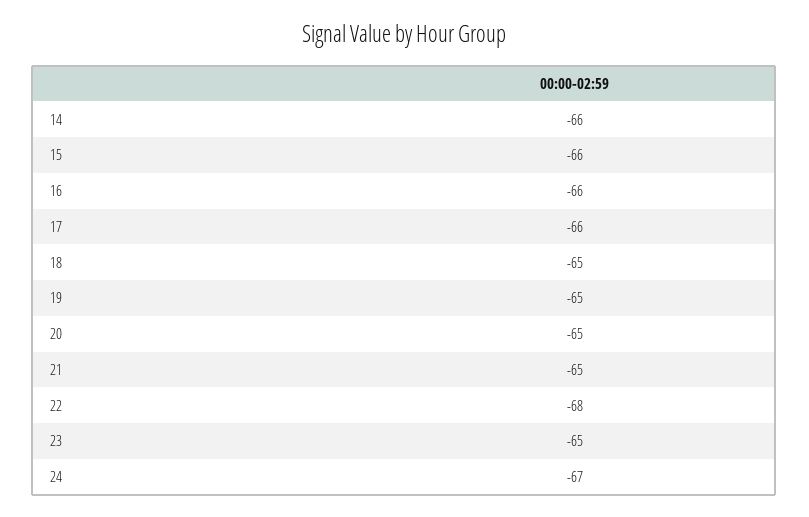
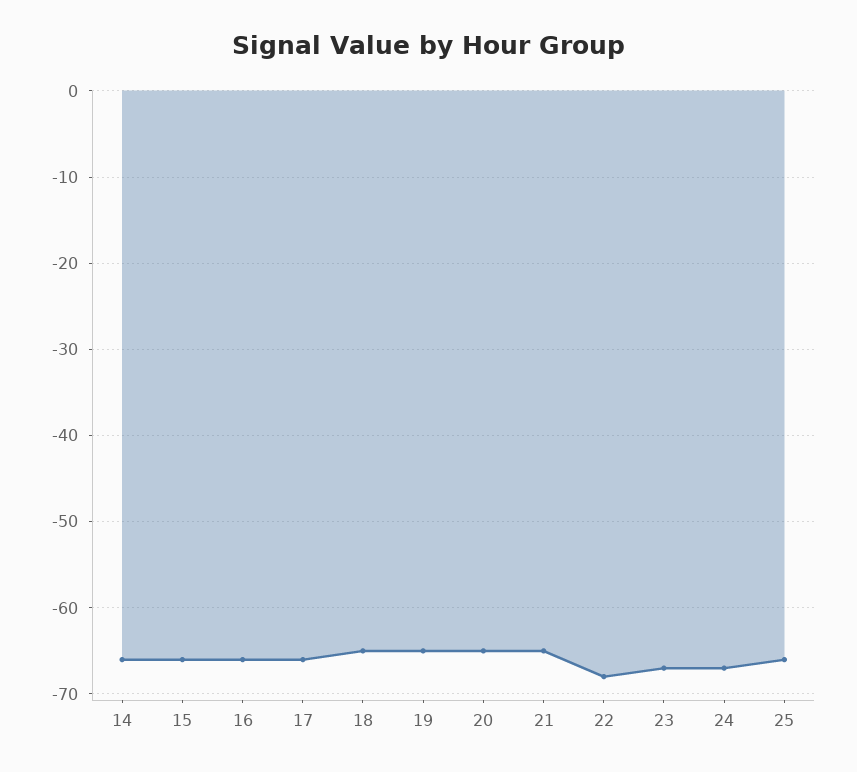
  {
    "14": -66,
    "15": -66,
    "16": -66,
    "17": -66,
    "18": -65,
    "19": -65,
    "20": -65,
    "21": -65,
    "22": -68,
-   "23": -65,
+   "23": -67,
-   "24": -67
+   "24": -67,
+   "25": -66
  }

